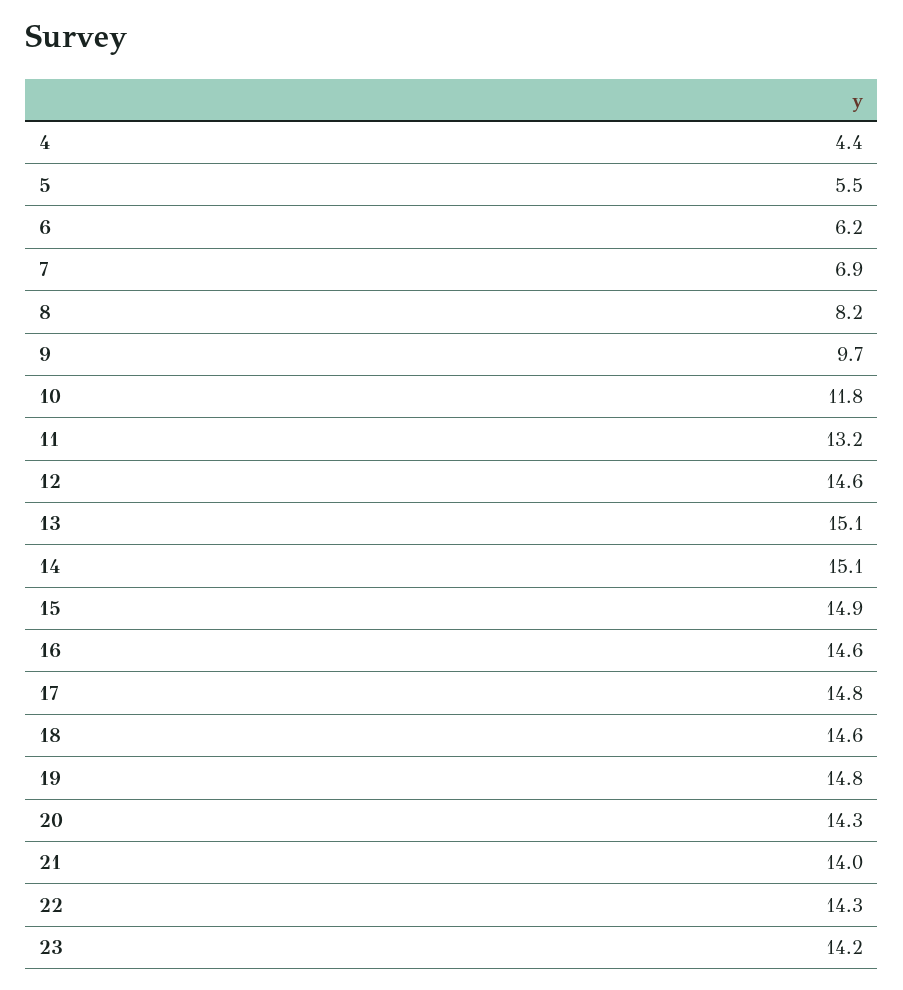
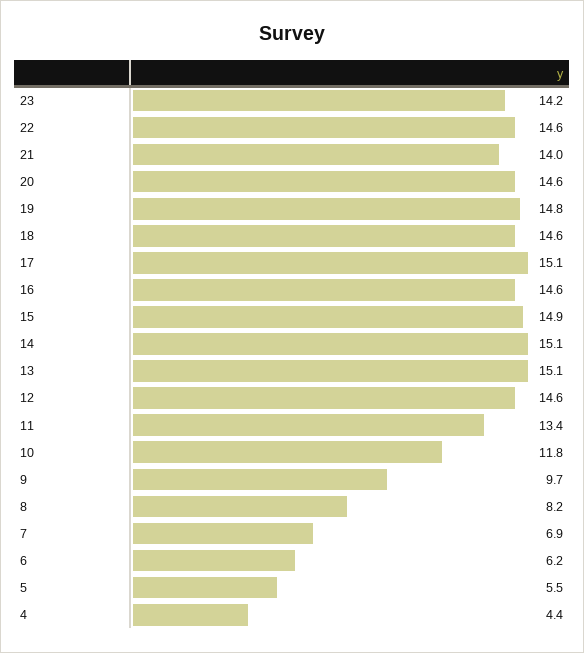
  {
    "4": 4.4,
    "5": 5.5,
    "6": 6.2,
    "7": 6.9,
    "8": 8.2,
    "9": 9.7,
    "10": 11.8,
-   "11": 13.2,
+   "11": 13.4,
    "12": 14.6,
    "13": 15.1,
    "14": 15.1,
    "15": 14.9,
    "16": 14.6,
-   "17": 14.8,
+   "17": 15.1,
    "18": 14.6,
    "19": 14.8,
-   "20": 14.3,
+   "20": 14.6,
    "21": 14,
-   "22": 14.3,
+   "22": 14.6,
    "23": 14.2
  }

